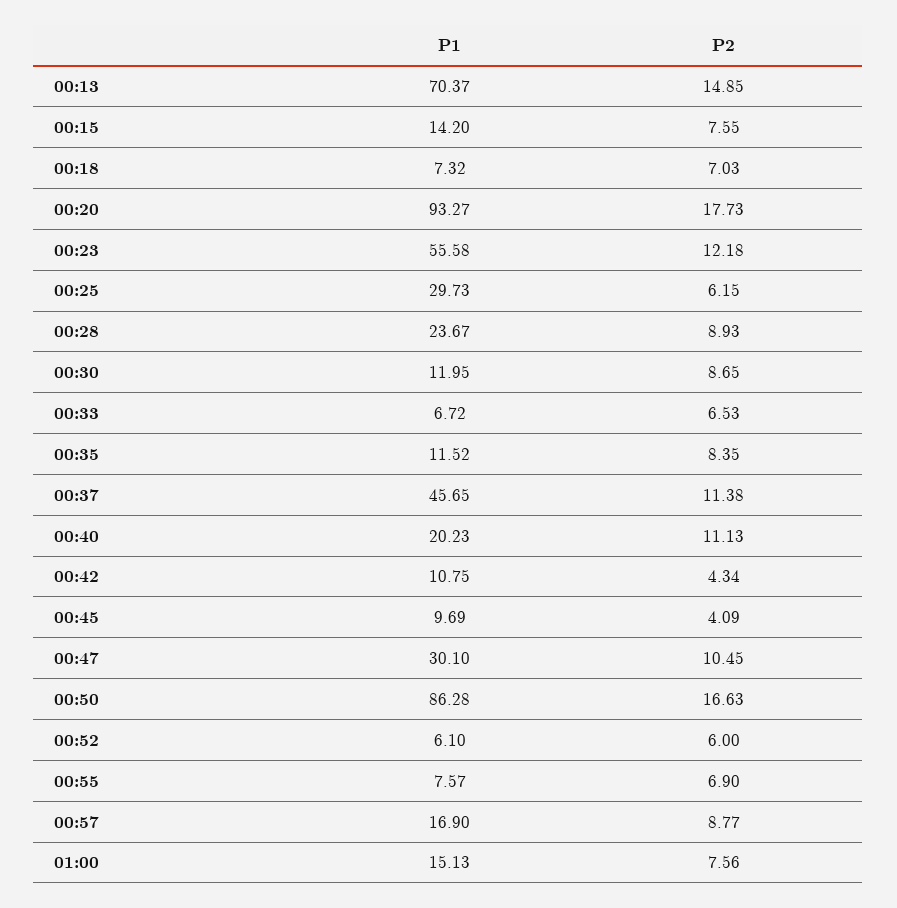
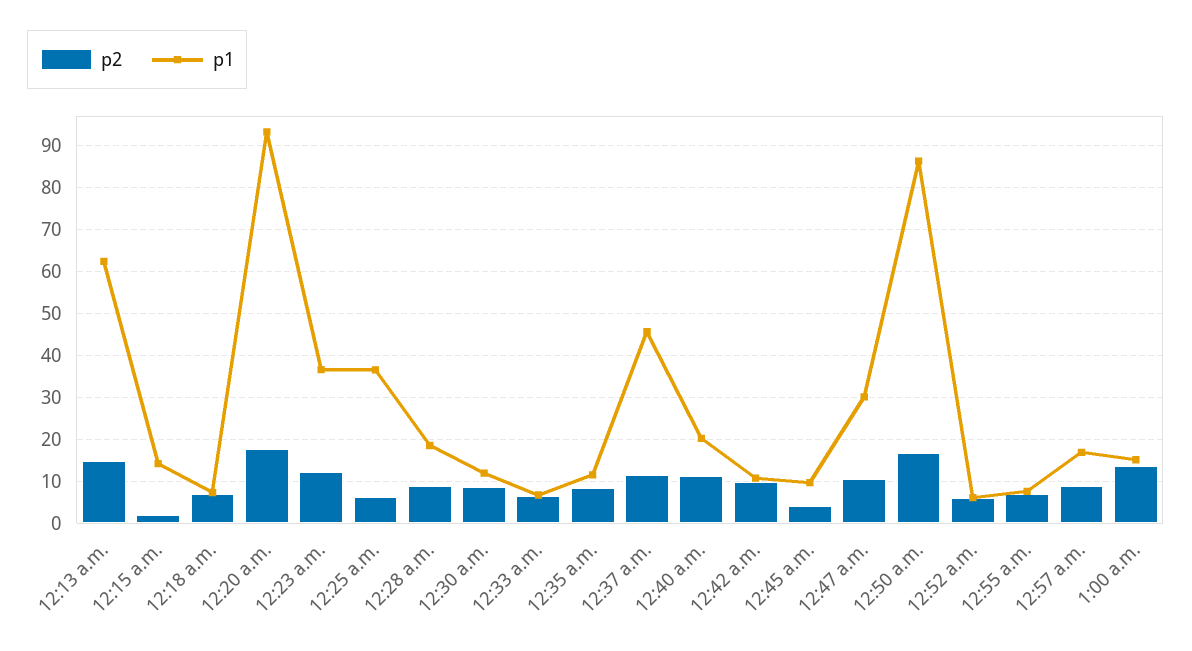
  {
    "P1": {
-     "00:13": 70.37,
+     "00:13": 62,
      "00:15": 14.2,
      "00:18": 7.32,
      "00:20": 93.27,
-     "00:23": 55.58,
+     "00:23": 36,
-     "00:25": 29.73,
+     "00:25": 36,
-     "00:28": 23.67,
+     "00:28": 18,
      "00:30": 11.95,
      "00:33": 6.72,
      "00:35": 11.52,
      "00:37": 45.65,
      "00:40": 20.23,
      "00:42": 10.75,
      "00:45": 9.69,
      "00:47": 30.1,
      "00:50": 86.28,
      "00:52": 6.1,
      "00:55": 7.57,
      "00:57": 16.9,
      "01:00": 15.13
    },
    "P2": {
      "00:13": 14.85,
-     "00:15": 7.55,
+     "00:15": 2,
      "00:18": 7.03,
      "00:20": 17.73,
      "00:23": 12.18,
      "00:25": 6.15,
      "00:28": 8.93,
      "00:30": 8.65,
      "00:33": 6.53,
      "00:35": 8.35,
      "00:37": 11.38,
      "00:40": 11.13,
-     "00:42": 4.34,
+     "00:42": 10,
      "00:45": 4.09,
      "00:47": 10.45,
      "00:50": 16.63,
      "00:52": 6,
      "00:55": 6.9,
      "00:57": 8.77,
-     "01:00": 7.56
+     "01:00": 14
    }
  }

